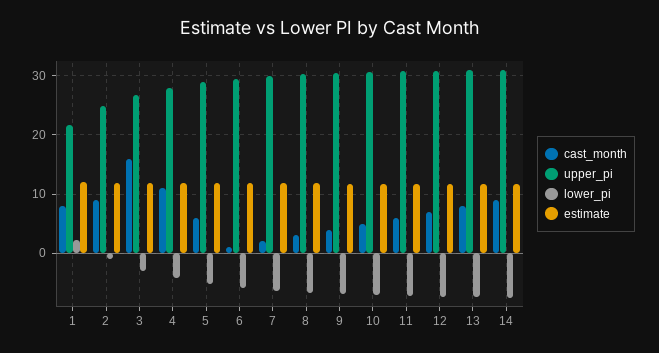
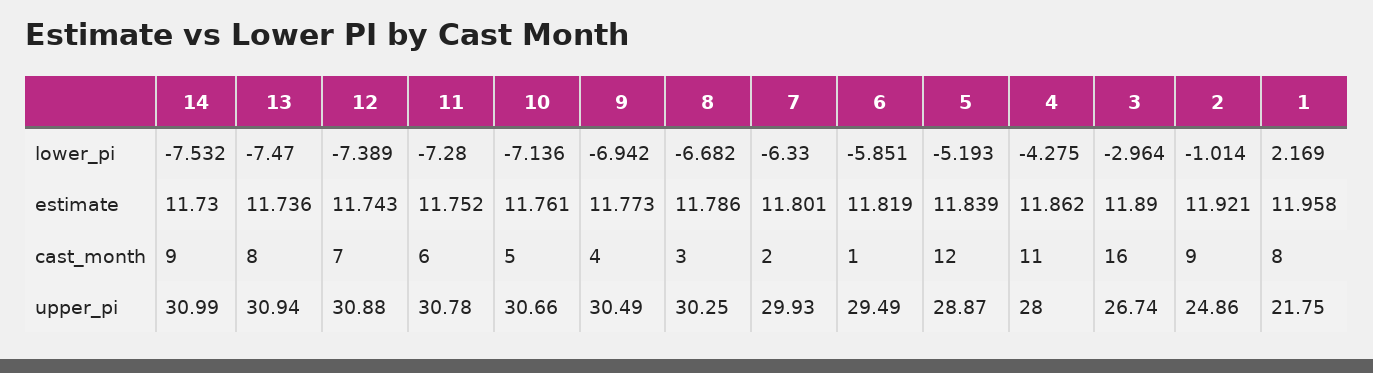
  {
    "cast_month": {
      "1": 8,
      "2": 9,
      "3": 16,
      "4": 11,
-     "5": 6,
+     "5": 12,
      "6": 1,
      "7": 2,
      "8": 3,
      "9": 4,
      "10": 5,
      "11": 6,
      "12": 7,
      "13": 8,
      "14": 9
    },
    "upper_pi": {
      "1": 21.75,
      "2": 24.86,
      "3": 26.74,
      "4": 28,
      "5": 28.87,
      "6": 29.49,
      "7": 29.93,
      "8": 30.25,
      "9": 30.49,
      "10": 30.66,
      "11": 30.78,
      "12": 30.88,
      "13": 30.94,
      "14": 30.99
    },
    "lower_pi": {
      "1": 2.169,
      "2": -1.014,
      "3": -2.964,
      "4": -4.275,
      "5": -5.193,
      "6": -5.851,
      "7": -6.33,
      "8": -6.682,
      "9": -6.942,
      "10": -7.136,
      "11": -7.28,
      "12": -7.389,
      "13": -7.47,
      "14": -7.532
    },
    "estimate": {
      "1": 11.958,
      "2": 11.921,
      "3": 11.89,
      "4": 11.862,
      "5": 11.839,
      "6": 11.819,
      "7": 11.801,
      "8": 11.786,
      "9": 11.773,
      "10": 11.761,
      "11": 11.752,
      "12": 11.743,
      "13": 11.736,
      "14": 11.73
    }
  }

